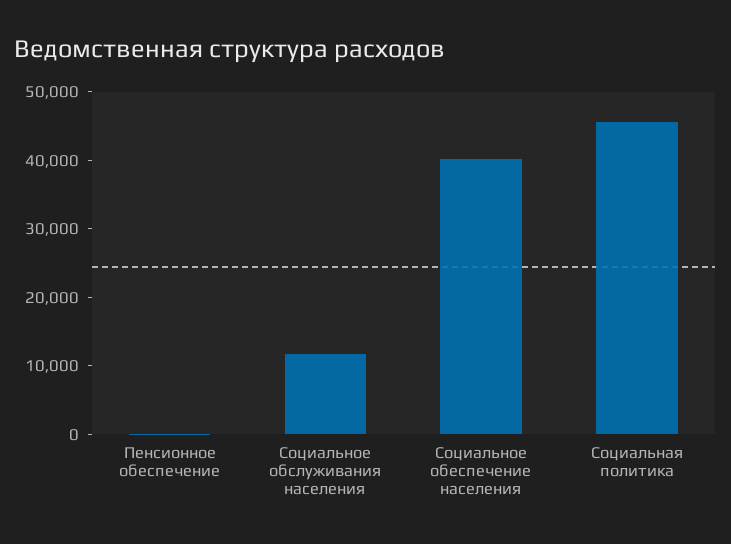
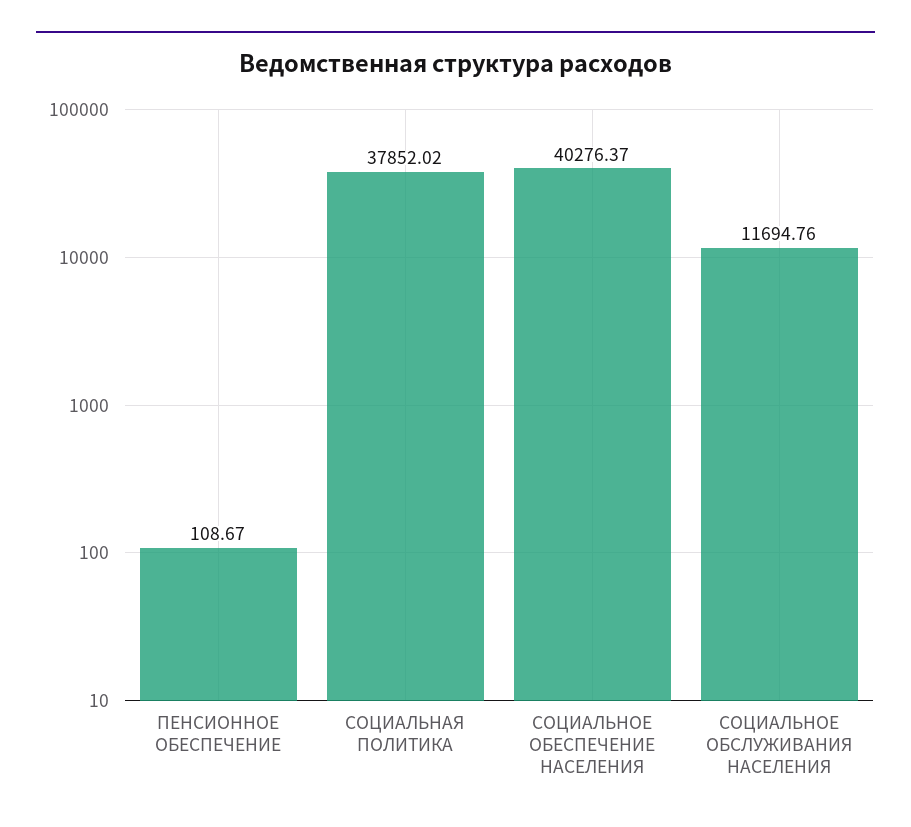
  {
    "Пенсионное обеспечение": 108.67,
    "Социальное обслуживания населения": 11694.76,
    "Социальное обеспечение населения": 40276.37,
-   "Социальная политика": 46000
+   "Социальная политика": 37852.02
  }

